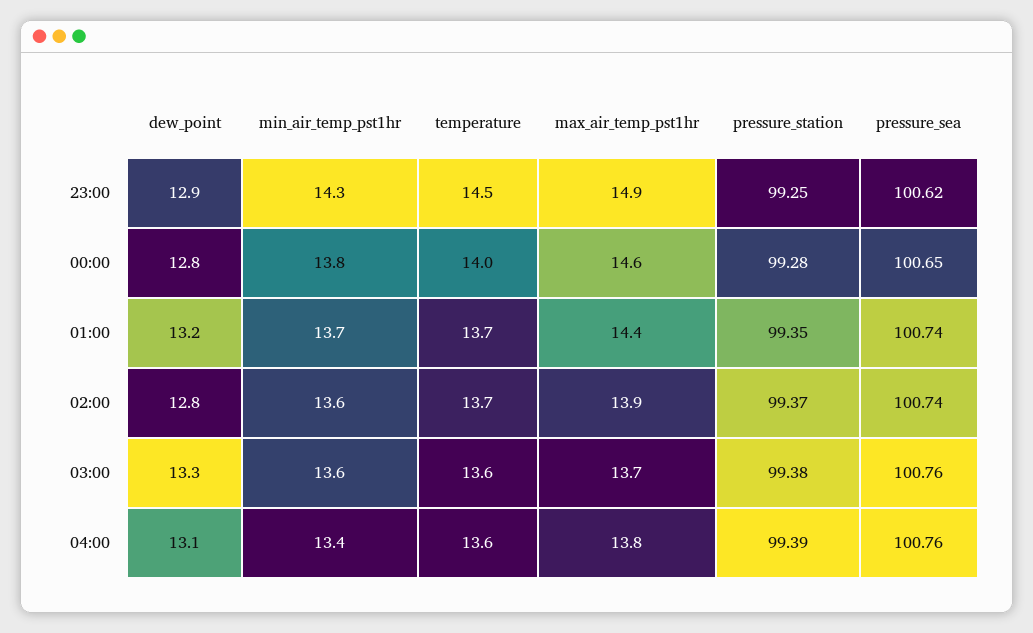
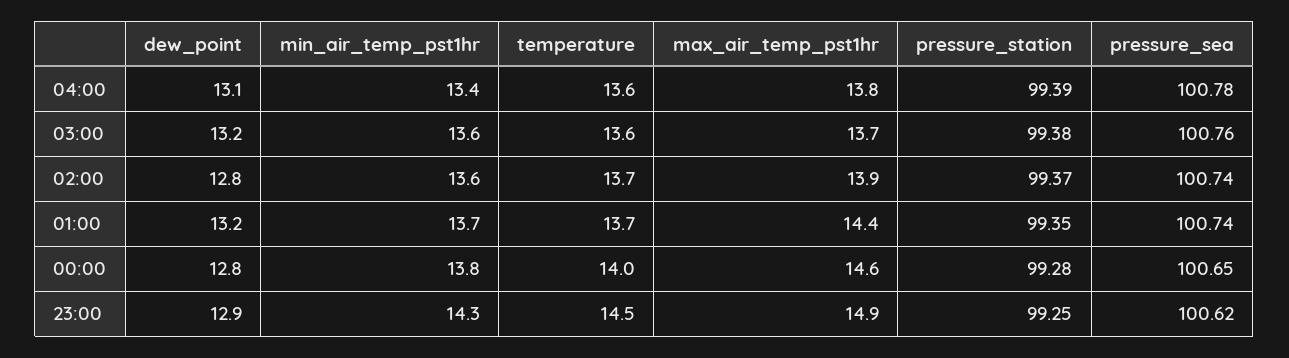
  {
    "dew_point": {
      "23:00": 12.9,
      "00:00": 12.8,
      "01:00": 13.2,
      "02:00": 12.8,
-     "03:00": 13.3,
+     "03:00": 13.2,
      "04:00": 13.1
    },
    "min_air_temp_pst1hr": {
      "23:00": 14.3,
      "00:00": 13.8,
      "01:00": 13.7,
      "02:00": 13.6,
      "03:00": 13.6,
      "04:00": 13.4
    },
    "temperature": {
      "23:00": 14.5,
      "00:00": 14,
      "01:00": 13.7,
      "02:00": 13.7,
      "03:00": 13.6,
      "04:00": 13.6
    },
    "max_air_temp_pst1hr": {
      "23:00": 14.9,
      "00:00": 14.6,
      "01:00": 14.4,
      "02:00": 13.9,
      "03:00": 13.7,
      "04:00": 13.8
    },
    "pressure_station": {
      "23:00": 99.25,
      "00:00": 99.28,
      "01:00": 99.35,
      "02:00": 99.37,
      "03:00": 99.38,
      "04:00": 99.39
    },
    "pressure_sea": {
      "23:00": 100.62,
      "00:00": 100.65,
      "01:00": 100.74,
      "02:00": 100.74,
      "03:00": 100.76,
-     "04:00": 100.76
+     "04:00": 100.78
    }
  }

